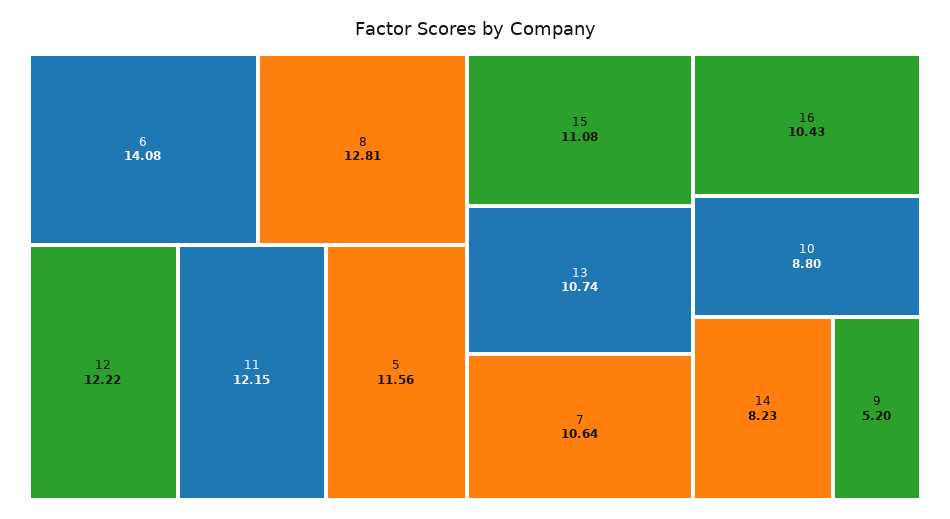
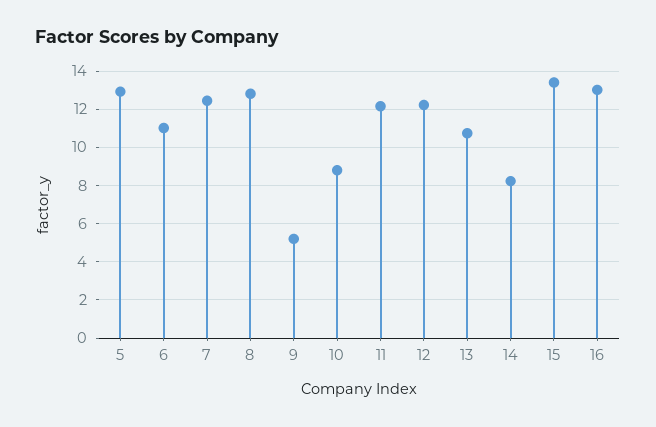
  {
-   "6": 14.08,
+   "6": 11,
    "8": 12.81,
    "12": 12.22,
    "11": 12.15,
-   "5": 11.56,
+   "5": 13,
-   "15": 11.08,
+   "15": 13.5,
    "13": 10.74,
-   "7": 10.64,
+   "7": 12.5,
-   "16": 10.43,
+   "16": 13,
    "10": 8.8,
    "14": 8.23,
    "9": 5.2
  }

